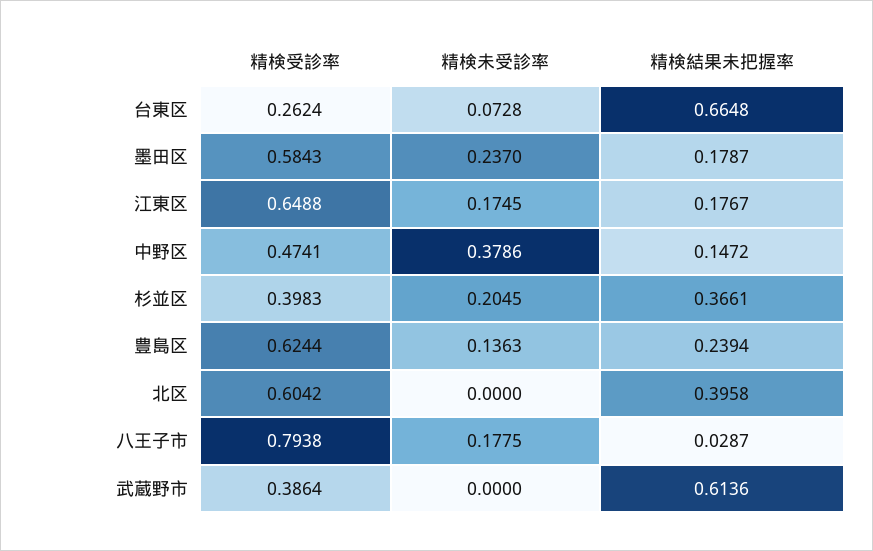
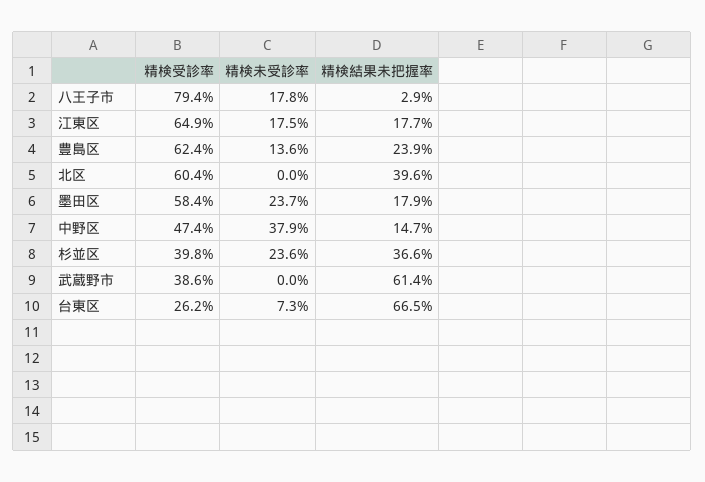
  {
    "精検受診率": {
      "台東区": 0.2624,
      "墨田区": 0.5843,
      "江東区": 0.6488,
      "中野区": 0.4741,
      "杉並区": 0.3983,
      "豊島区": 0.6244,
      "北区": 0.6042,
      "八王子市": 0.7938,
      "武蔵野市": 0.3864
    },
    "精検未受診率": {
      "台東区": 0.0728,
      "墨田区": 0.237,
      "江東区": 0.1745,
      "中野区": 0.3786,
-     "杉並区": 0.2045,
+     "杉並区": 0.236,
      "豊島区": 0.1363,
      "北区": 0,
      "八王子市": 0.1775,
      "武蔵野市": 0
    },
    "精検結果未把握率": {
      "台東区": 0.6648,
      "墨田区": 0.1787,
      "江東区": 0.1767,
      "中野区": 0.1472,
      "杉並区": 0.3661,
      "豊島区": 0.2394,
      "北区": 0.3958,
      "八王子市": 0.0287,
      "武蔵野市": 0.6136
    }
  }

